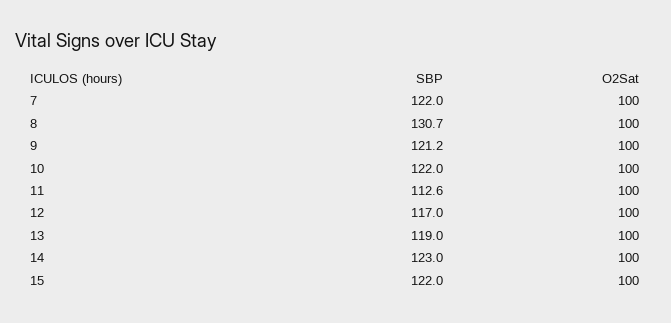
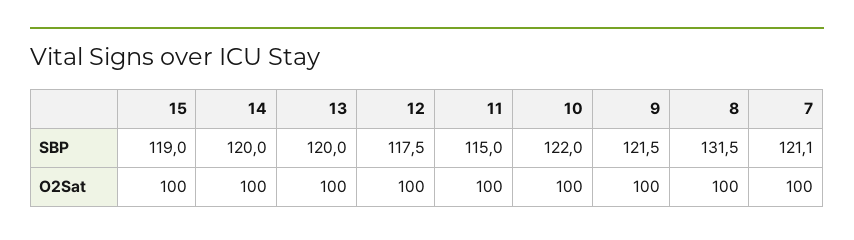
  {
    "SBP": {
-     "7": 122,
+     "7": 121.1,
-     "8": 130.7,
+     "8": 131.5,
-     "9": 121.2,
+     "9": 121.5,
      "10": 122,
-     "11": 112.6,
+     "11": 115,
-     "12": 117,
+     "12": 117.5,
-     "13": 119,
+     "13": 120,
-     "14": 123,
+     "14": 120,
-     "15": 122
+     "15": 119
    },
    "O2Sat": {
      "7": 100,
      "8": 100,
      "9": 100,
      "10": 100,
      "11": 100,
      "12": 100,
      "13": 100,
      "14": 100,
      "15": 100
    }
  }

